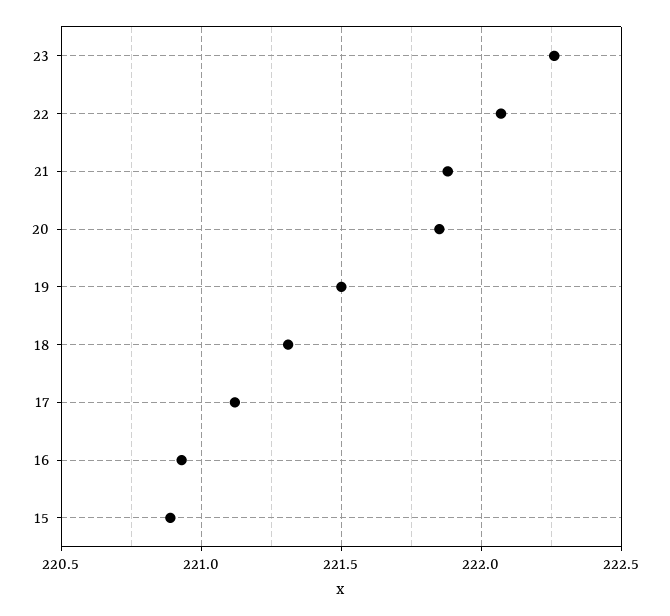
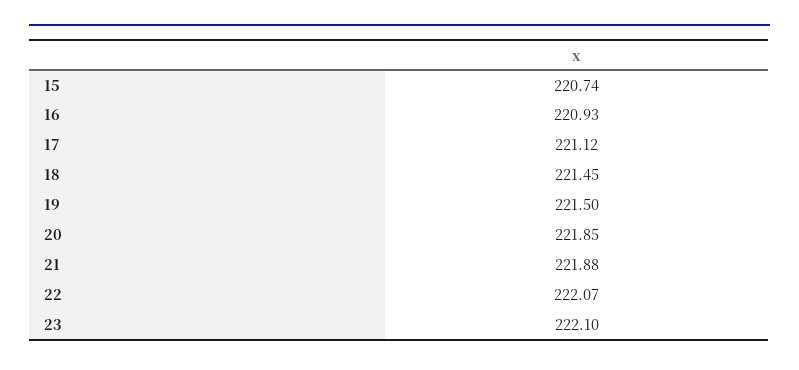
  {
-   "23": 222.25,
+   "23": 222.1,
    "22": 222.07,
    "21": 221.88,
    "20": 221.85,
    "19": 221.5,
-   "18": 221.3,
+   "18": 221.45,
    "17": 221.12,
    "16": 220.93,
-   "15": 220.9
+   "15": 220.74
  }

